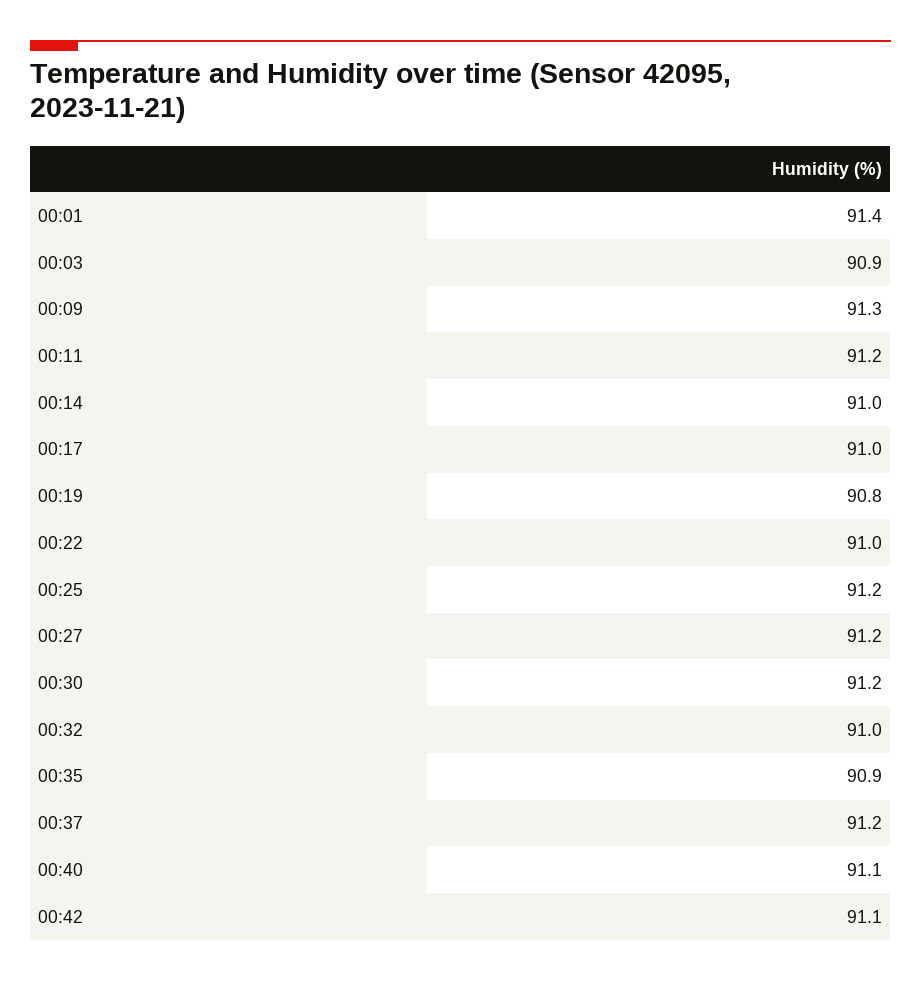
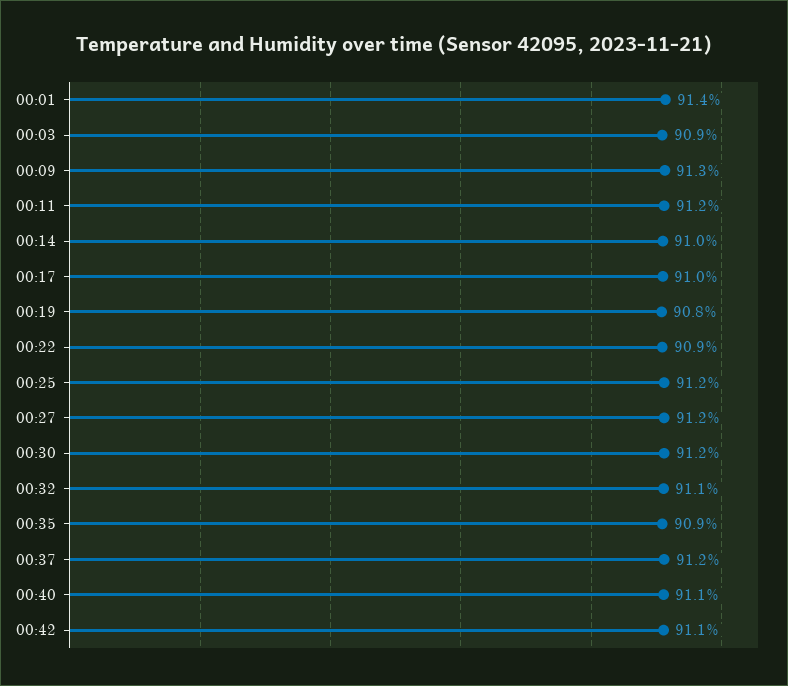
  {
    "00:01": 91.4,
    "00:03": 90.9,
    "00:09": 91.3,
    "00:11": 91.2,
    "00:14": 91,
    "00:17": 91,
    "00:19": 90.8,
-   "00:22": 91,
+   "00:22": 90.9,
    "00:25": 91.2,
    "00:27": 91.2,
    "00:30": 91.2,
-   "00:32": 91,
+   "00:32": 91.1,
    "00:35": 90.9,
    "00:37": 91.2,
    "00:40": 91.1,
    "00:42": 91.1
  }

